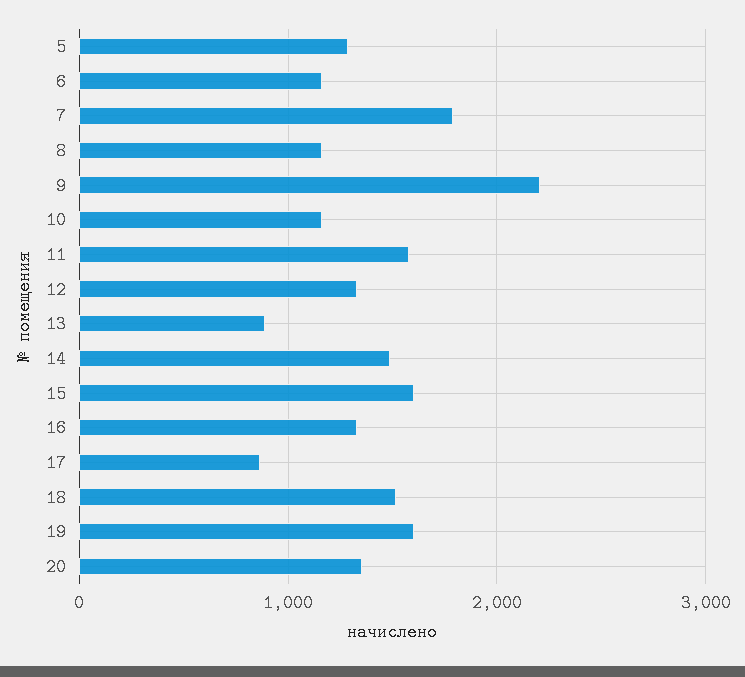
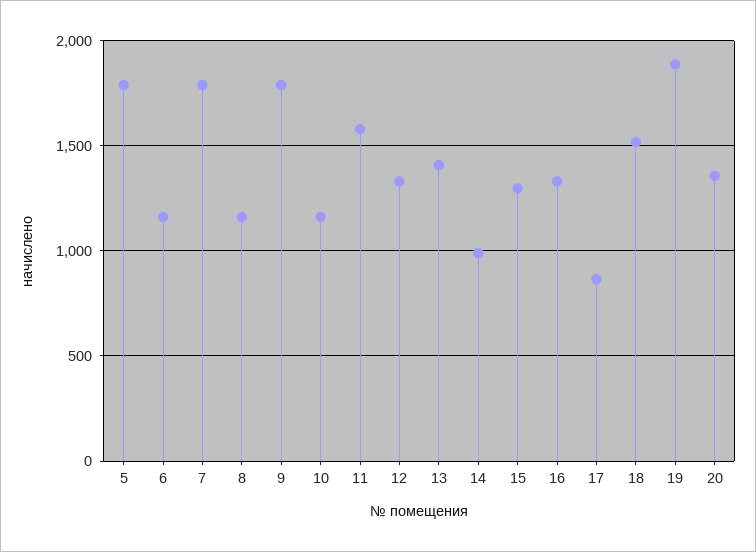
  {
-   "5": 1300,
+   "5": 1800,
    "6": 1150,
    "7": 1800,
    "8": 1150,
-   "9": 2200,
+   "9": 1800,
    "10": 1150,
    "11": 1600,
    "12": 1350,
-   "13": 900,
+   "13": 1400,
-   "14": 1500,
+   "14": 1000,
-   "15": 1600,
+   "15": 1300,
    "16": 1350,
    "17": 850,
    "18": 1500,
-   "19": 1600,
+   "19": 1900,
    "20": 1350
  }

